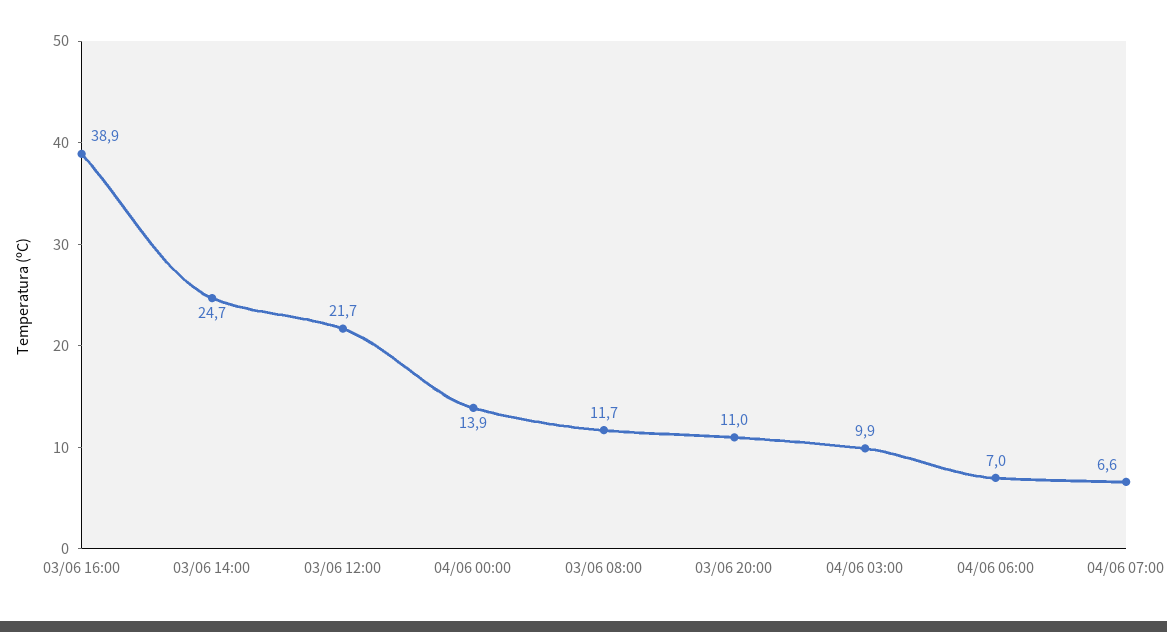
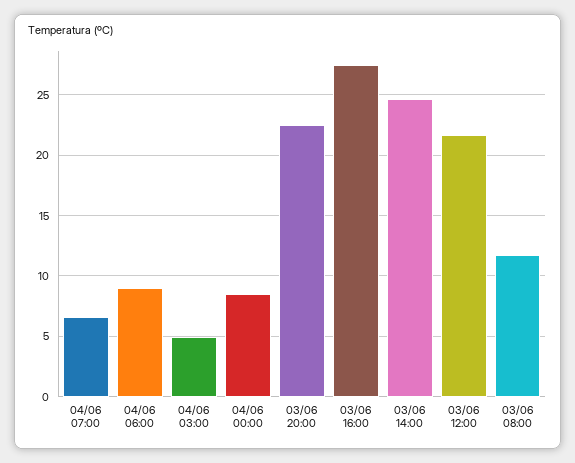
  {
-   "03/06 16:00": 38.9,
+   "03/06 16:00": 27.5,
    "03/06 14:00": 24.7,
    "03/06 12:00": 21.7,
-   "04/06 00:00": 13.9,
+   "04/06 00:00": 8.5,
    "03/06 08:00": 11.7,
-   "03/06 20:00": 11,
+   "03/06 20:00": 22.5,
-   "04/06 03:00": 9.9,
+   "04/06 03:00": 5,
-   "04/06 06:00": 7,
+   "04/06 06:00": 9,
    "04/06 07:00": 6.6
  }

